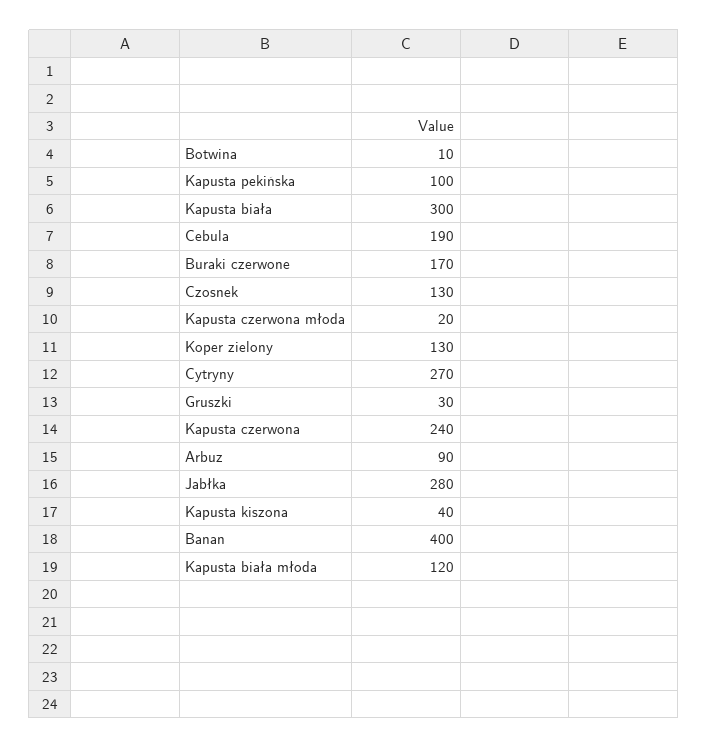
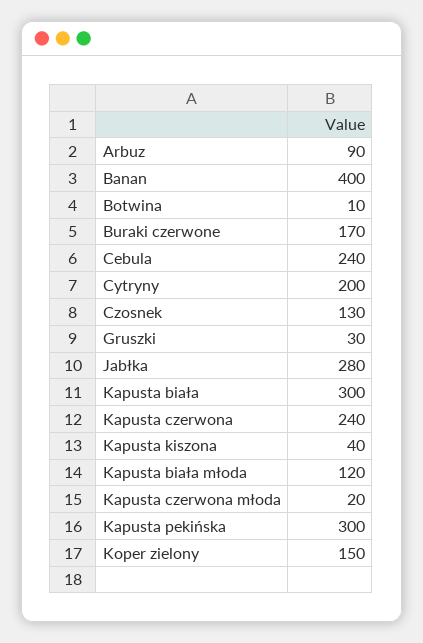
  {
    "Botwina": 10,
-   "Kapusta pekińska": 100,
+   "Kapusta pekińska": 300,
    "Kapusta biała": 300,
-   "Cebula": 190,
+   "Cebula": 240,
    "Buraki czerwone": 170,
    "Czosnek": 130,
    "Kapusta czerwona młoda": 20,
-   "Koper zielony": 130,
+   "Koper zielony": 150,
-   "Cytryny": 270,
+   "Cytryny": 200,
    "Gruszki": 30,
    "Kapusta czerwona": 240,
    "Arbuz": 90,
    "Jabłka": 280,
    "Kapusta kiszona": 40,
    "Banan": 400,
    "Kapusta biała młoda": 120
  }

